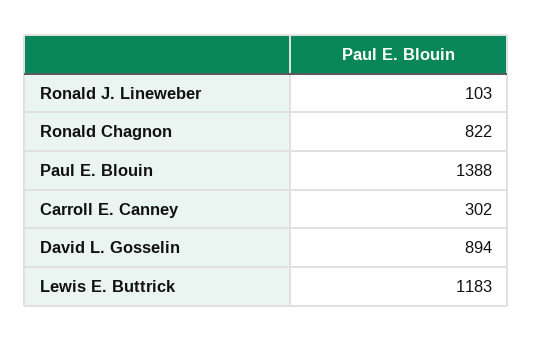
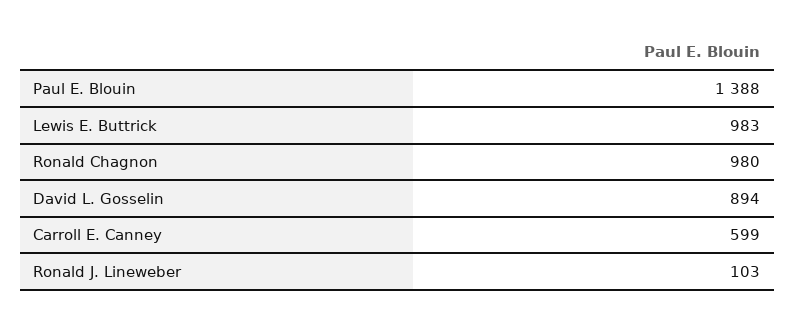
  {
    "Ronald J. Lineweber": 103,
-   "Ronald Chagnon": 822,
+   "Ronald Chagnon": 980,
    "Paul E. Blouin": 1388,
-   "Carroll E. Canney": 302,
+   "Carroll E. Canney": 599,
    "David L. Gosselin": 894,
-   "Lewis E. Buttrick": 1183
+   "Lewis E. Buttrick": 983
  }

